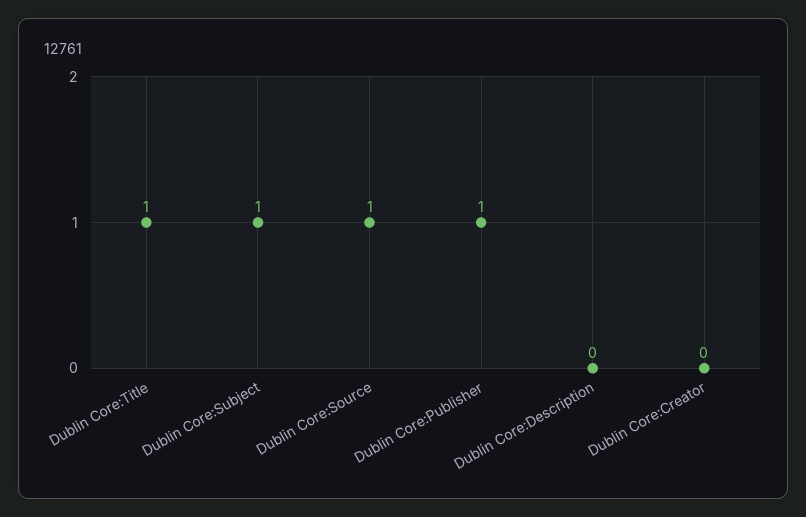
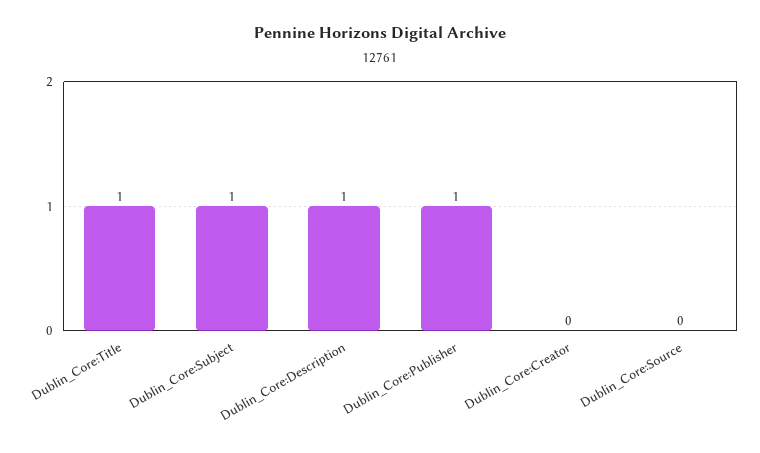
  {
    "Dublin Core:Title": 1,
    "Dublin Core:Subject": 1,
-   "Dublin Core:Source": 1,
+   "Dublin Core:Source": 0,
    "Dublin Core:Publisher": 1,
-   "Dublin Core:Description": 0,
+   "Dublin Core:Description": 1,
    "Dublin Core:Creator": 0
  }

